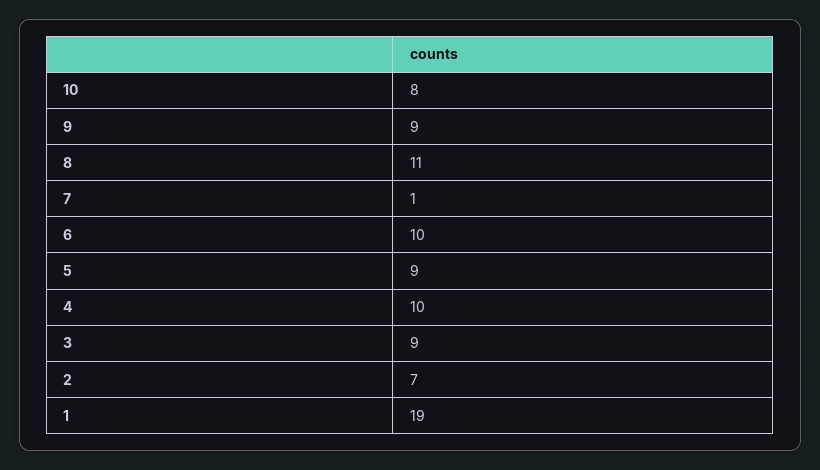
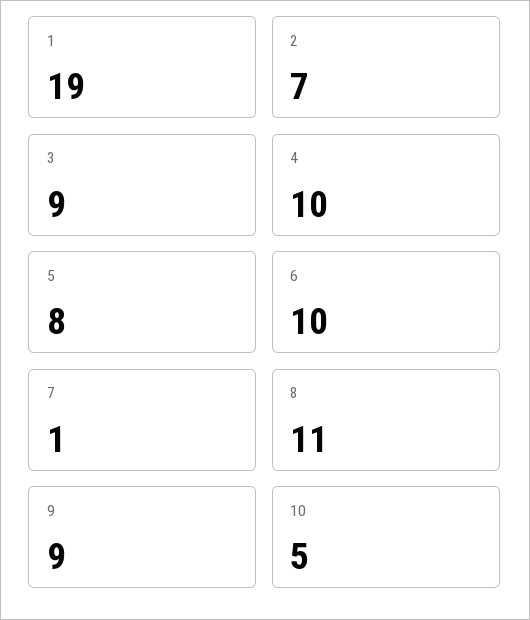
  {
-   "10": 8,
+   "10": 5,
    "9": 9,
    "8": 11,
    "7": 1,
    "6": 10,
-   "5": 9,
+   "5": 8,
    "4": 10,
    "3": 9,
    "2": 7,
    "1": 19
  }

